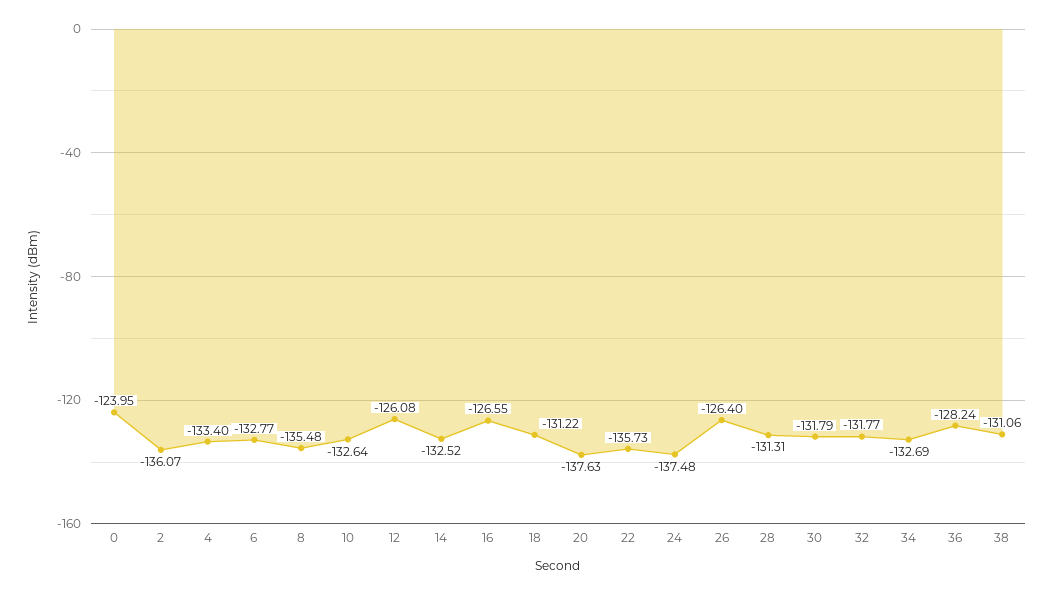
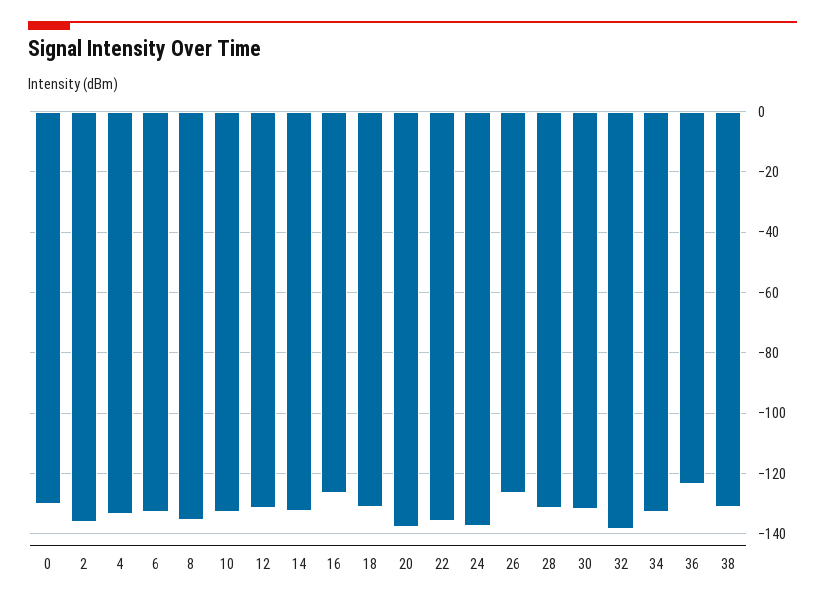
  {
-   "0": -123.95,
+   "0": -130,
    "2": -136.07,
    "4": -133.4,
    "6": -132.77,
    "8": -135.48,
    "10": -132.64,
-   "12": -126.08,
+   "12": -132,
    "14": -132.52,
    "16": -126.55,
    "18": -131.22,
    "20": -137.63,
    "22": -135.73,
    "24": -137.48,
    "26": -126.4,
    "28": -131.31,
    "30": -131.79,
-   "32": -131.77,
+   "32": -138,
    "34": -132.69,
-   "36": -128.24,
+   "36": -124,
    "38": -131.06
  }

